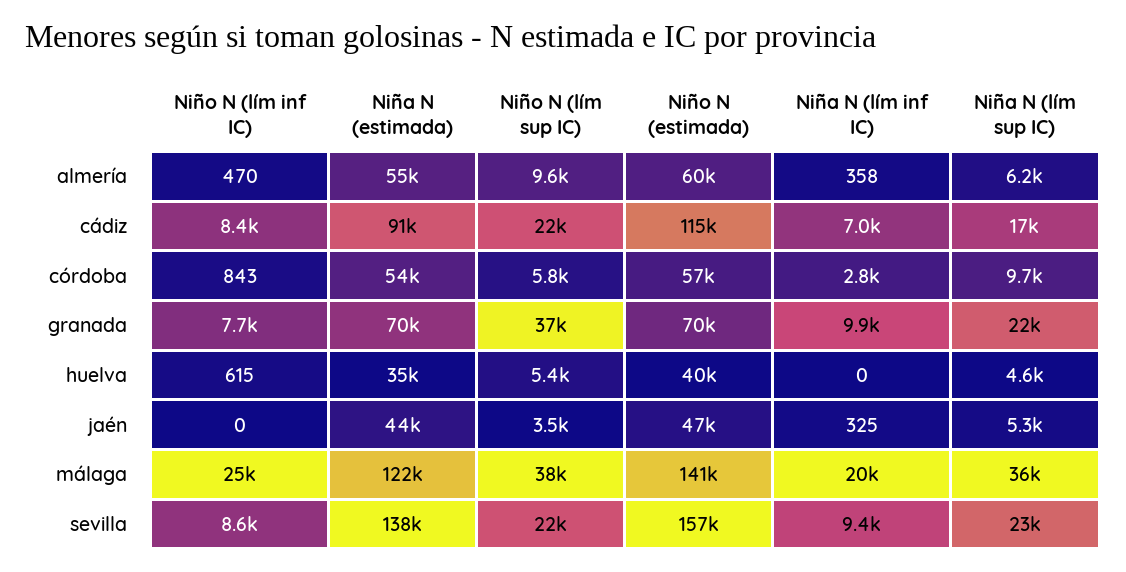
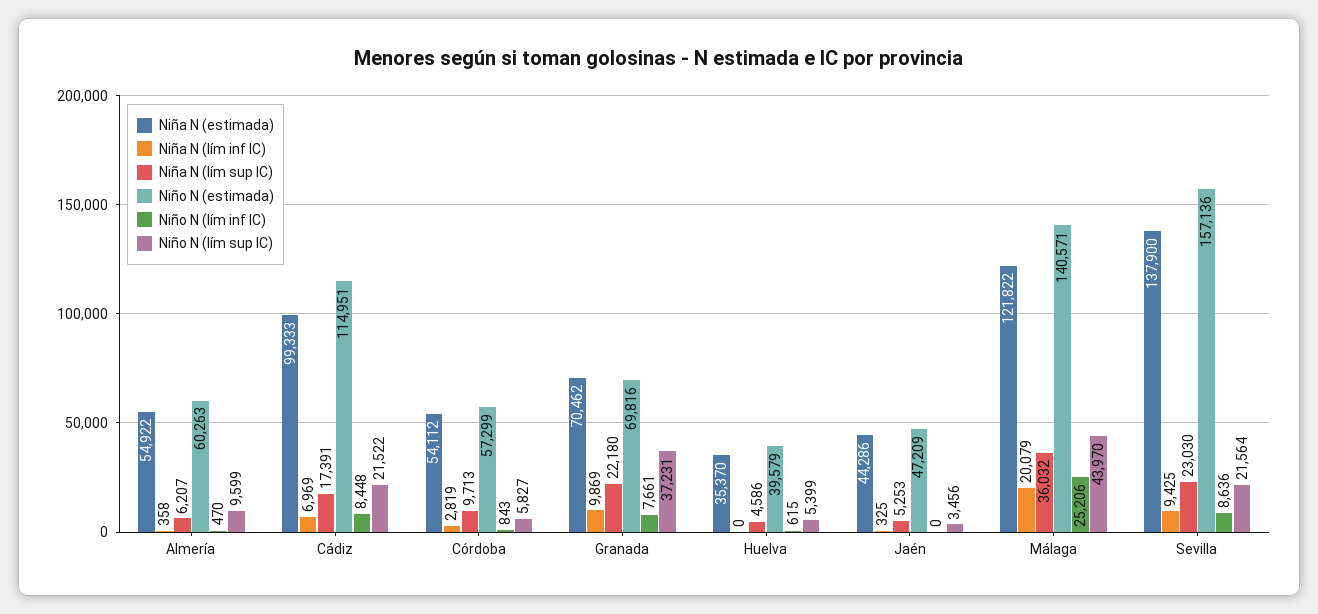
  {
    "Niño N (lím inf IC)": {
      "almería": 470,
      "cádiz": 8448,
      "córdoba": 843,
      "granada": 7661,
      "huelva": 615,
      "jaén": 0,
      "málaga": 25206,
      "sevilla": 8636
    },
    "Niña N (estimada)": {
      "almería": 54922,
-     "cádiz": 91000,
+     "cádiz": 99333,
      "córdoba": 54112,
      "granada": 70462,
      "huelva": 35370,
      "jaén": 44286,
      "málaga": 121822,
      "sevilla": 137900
    },
    "Niño N (lím sup IC)": {
      "almería": 9599,
      "cádiz": 21522,
      "córdoba": 5827,
      "granada": 37231,
      "huelva": 5399,
      "jaén": 3456,
-     "málaga": 38000,
+     "málaga": 43970,
      "sevilla": 21564
    },
    "Niño N (estimada)": {
      "almería": 60263,
      "cádiz": 114951,
      "córdoba": 57299,
      "granada": 69816,
      "huelva": 39579,
      "jaén": 47209,
      "málaga": 140571,
      "sevilla": 157136
    },
    "Niña N (lím inf IC)": {
      "almería": 358,
      "cádiz": 6969,
      "córdoba": 2819,
      "granada": 9869,
      "huelva": 0,
      "jaén": 325,
      "málaga": 20079,
      "sevilla": 9425
    },
    "Niña N (lím sup IC)": {
      "almería": 6207,
      "cádiz": 17391,
      "córdoba": 9713,
      "granada": 22180,
      "huelva": 4586,
      "jaén": 5253,
      "málaga": 36032,
      "sevilla": 23030
    }
  }

